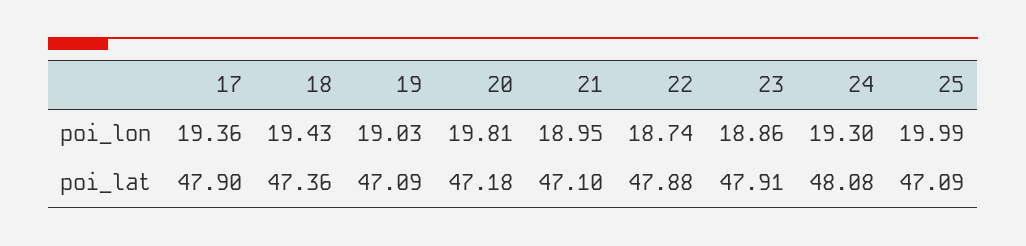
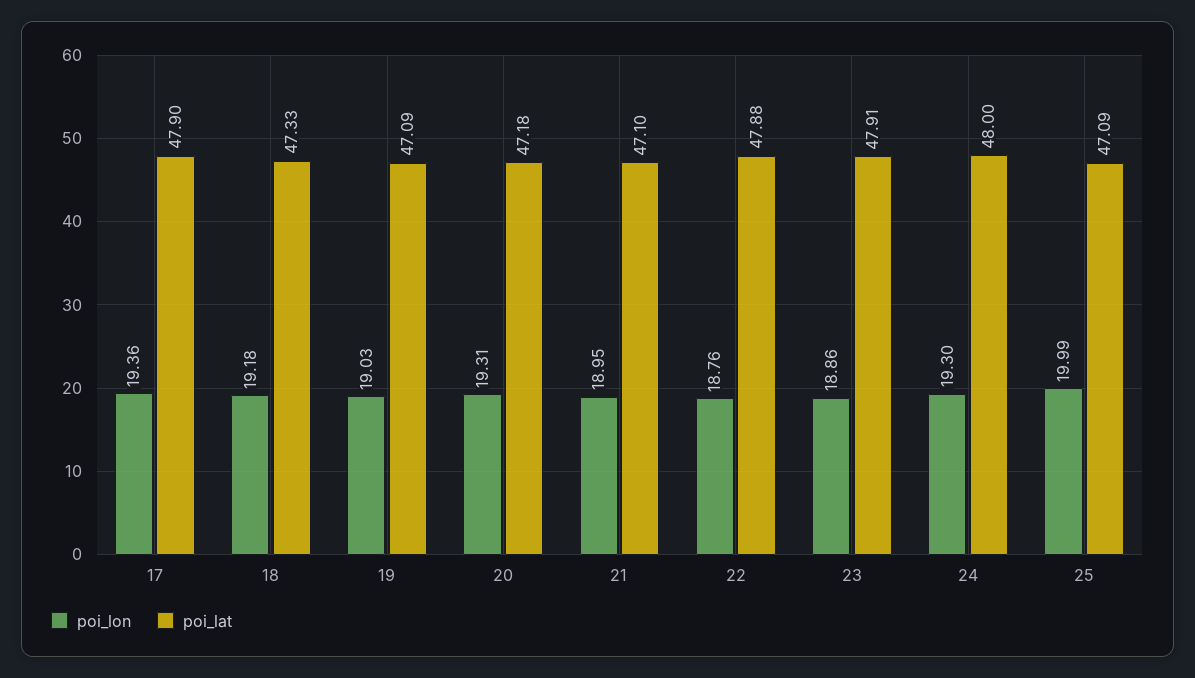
  {
    "poi_lon": {
      "17": 19.36,
-     "18": 19.43,
+     "18": 19.18,
      "19": 19.03,
-     "20": 19.81,
+     "20": 19.31,
      "21": 18.95,
-     "22": 18.74,
+     "22": 18.76,
      "23": 18.86,
      "24": 19.3,
      "25": 19.99
    },
    "poi_lat": {
      "17": 47.9,
-     "18": 47.36,
+     "18": 47.33,
      "19": 47.09,
      "20": 47.18,
      "21": 47.1,
      "22": 47.88,
      "23": 47.91,
-     "24": 48.08,
+     "24": 48,
      "25": 47.09
    }
  }

